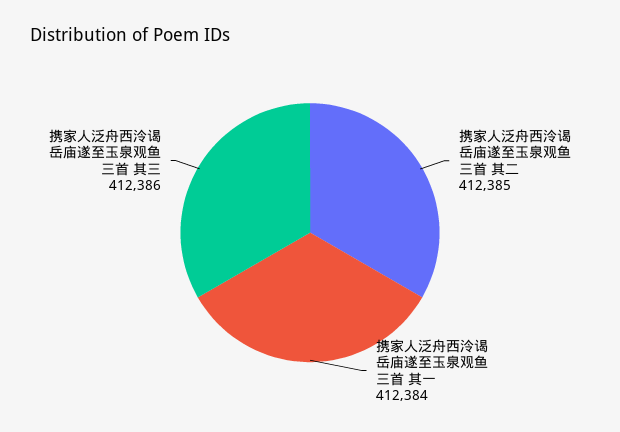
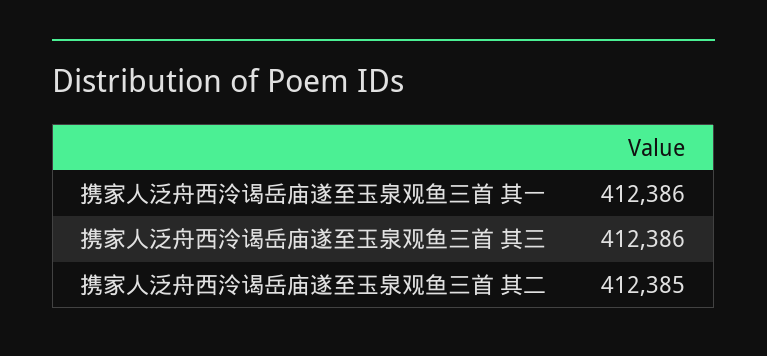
  {
    "携家人泛舟西泠谒岳庙遂至玉泉观鱼三首 其二": 412385,
-   "携家人泛舟西泠谒岳庙遂至玉泉观鱼三首 其一": 412384,
+   "携家人泛舟西泠谒岳庙遂至玉泉观鱼三首 其一": 412386,
    "携家人泛舟西泠谒岳庙遂至玉泉观鱼三首 其三": 412386
  }

